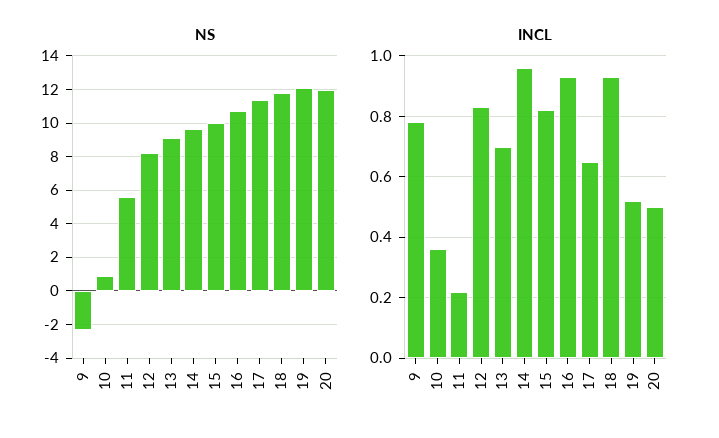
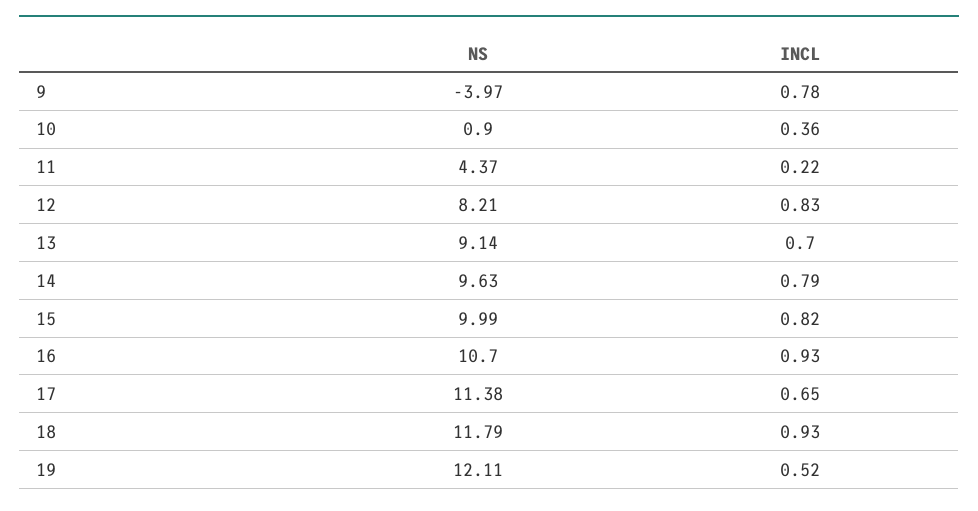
  {
    "NS": {
-     "9": -2.5,
+     "9": -3.97,
      "10": 0.9,
-     "11": 5.5,
+     "11": 4.37,
      "12": 8.21,
      "13": 9.14,
      "14": 9.63,
      "15": 9.99,
      "16": 10.7,
      "17": 11.38,
      "18": 11.79,
-     "19": 12.11,
+     "19": 12.11
-     "20": 12
    },
    "INCL": {
      "9": 0.78,
      "10": 0.36,
      "11": 0.22,
      "12": 0.83,
      "13": 0.7,
-     "14": 0.95,
+     "14": 0.79,
      "15": 0.82,
      "16": 0.93,
      "17": 0.65,
      "18": 0.93,
-     "19": 0.52,
+     "19": 0.52
-     "20": 0.5
    }
  }

